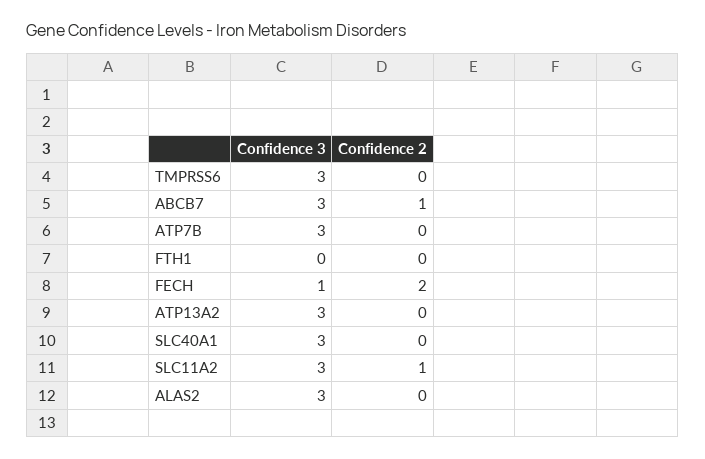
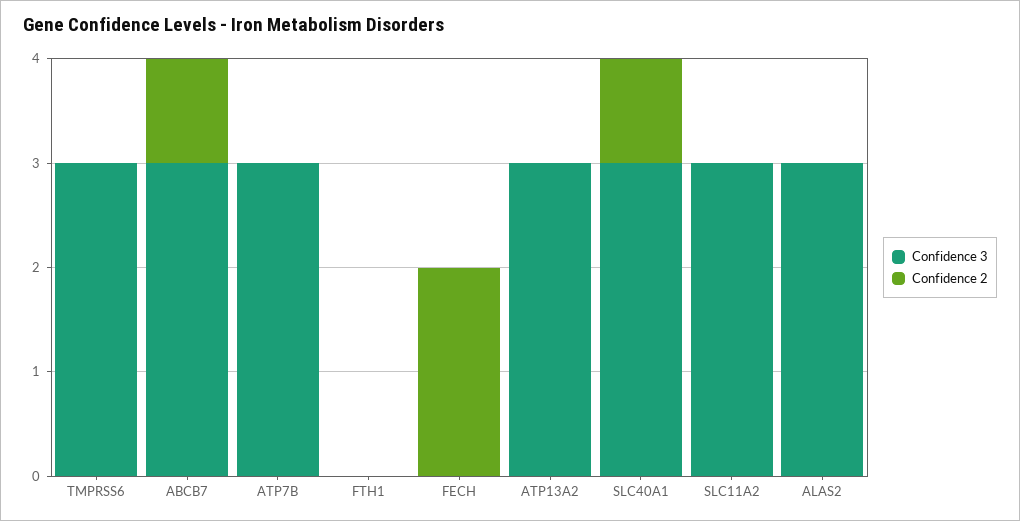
  {
    "Confidence 3": {
      "TMPRSS6": 3,
      "ABCB7": 3,
      "ATP7B": 3,
      "FTH1": 0,
-     "FECH": 1,
+     "FECH": 0,
      "ATP13A2": 3,
      "SLC40A1": 3,
      "SLC11A2": 3,
      "ALAS2": 3
    },
    "Confidence 2": {
      "TMPRSS6": 0,
      "ABCB7": 1,
      "ATP7B": 0,
      "FTH1": 0,
      "FECH": 2,
      "ATP13A2": 0,
-     "SLC40A1": 0,
+     "SLC40A1": 1,
-     "SLC11A2": 1,
+     "SLC11A2": 0,
      "ALAS2": 0
    }
  }

